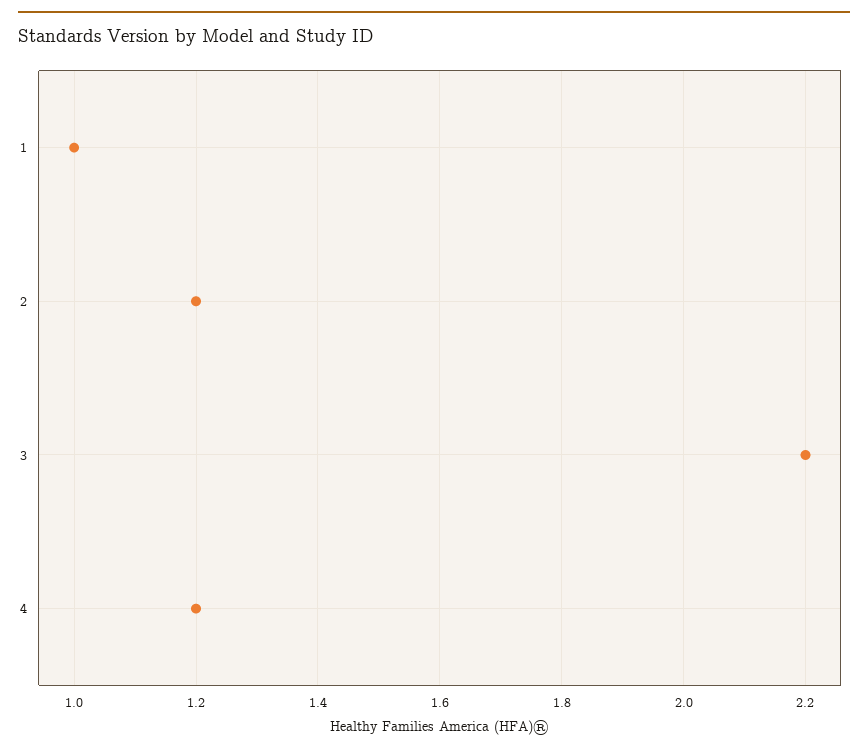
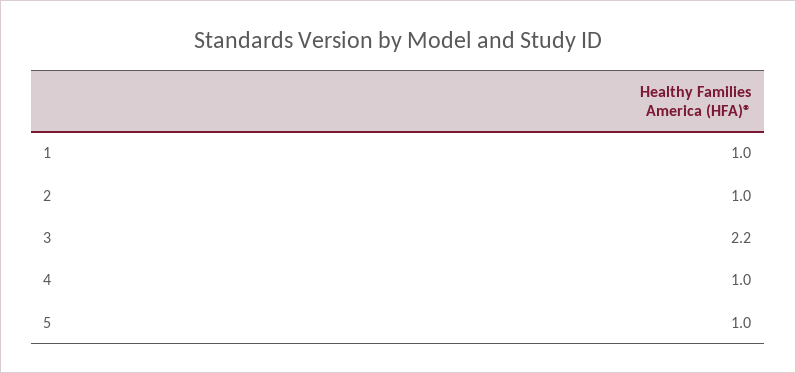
  {
    "1": 1,
-   "2": 1.2,
+   "2": 1,
    "3": 2.2,
-   "4": 1.2
+   "4": 1,
+   "5": 1
  }

